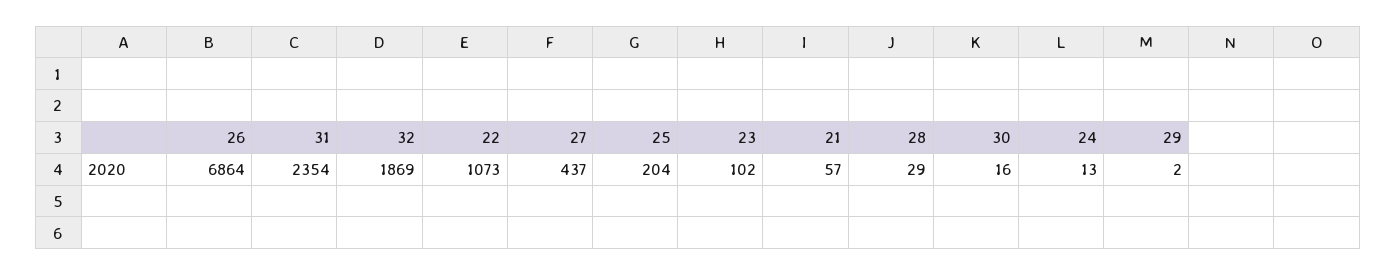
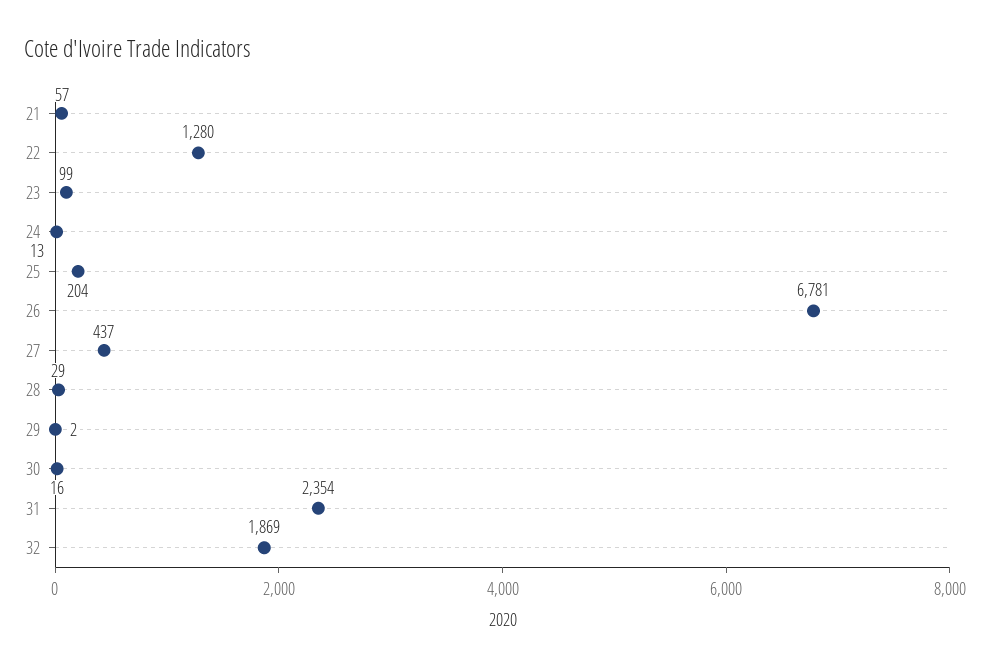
  {
-   "26": 6864,
+   "26": 6781,
    "31": 2354,
    "32": 1869,
-   "22": 1073,
+   "22": 1280,
    "27": 437,
    "25": 204,
-   "23": 102,
+   "23": 99,
    "21": 57,
    "28": 29,
    "30": 16,
    "24": 13,
    "29": 2
  }

